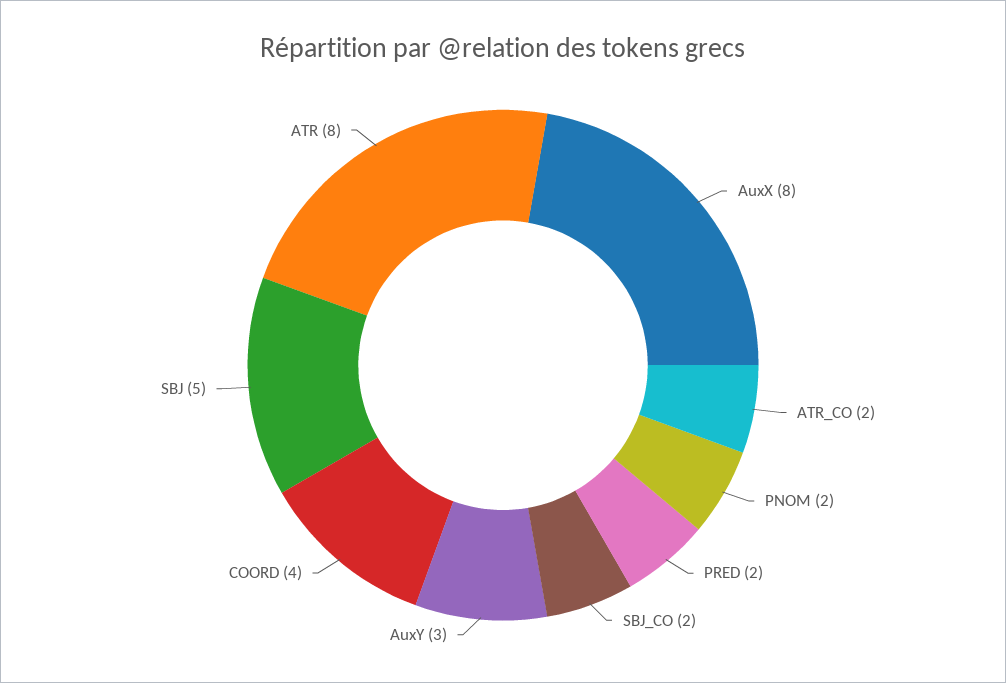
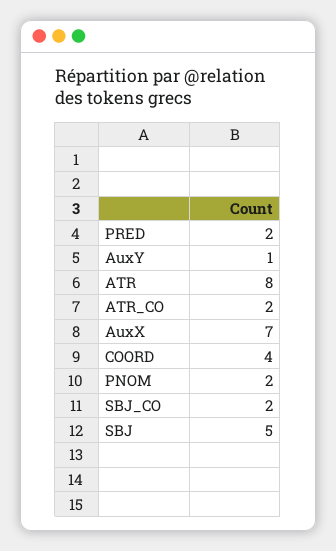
  {
-   "AuxX": 8,
+   "AuxX": 7,
    "ATR_CO": 2,
    "PNOM": 2,
    "PRED": 2,
    "SBJ_CO": 2,
-   "AuxY": 3,
+   "AuxY": 1,
    "COORD": 4,
    "SBJ": 5,
    "ATR": 8
  }

